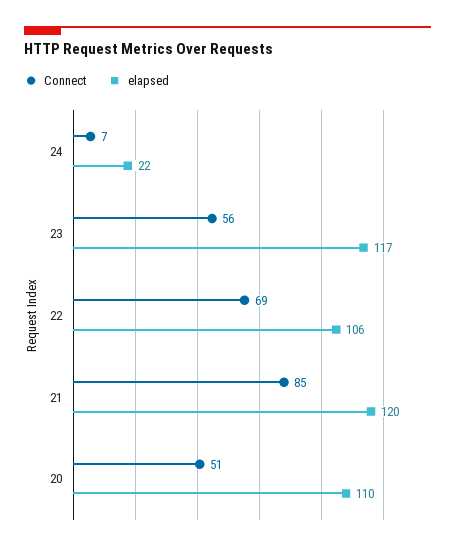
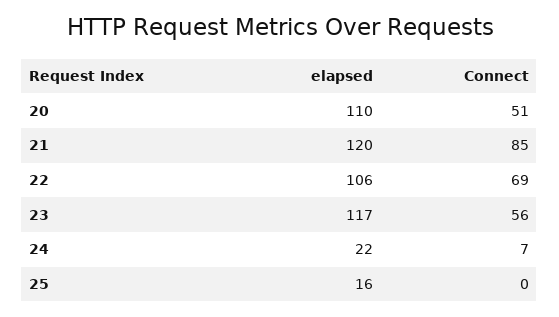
  {
    "Connect": {
      "24": 7,
      "23": 56,
      "22": 69,
      "21": 85,
-     "20": 51
+     "20": 51,
+     "25": 0
    },
    "elapsed": {
      "24": 22,
      "23": 117,
      "22": 106,
      "21": 120,
-     "20": 110
+     "20": 110,
+     "25": 16
    }
  }

